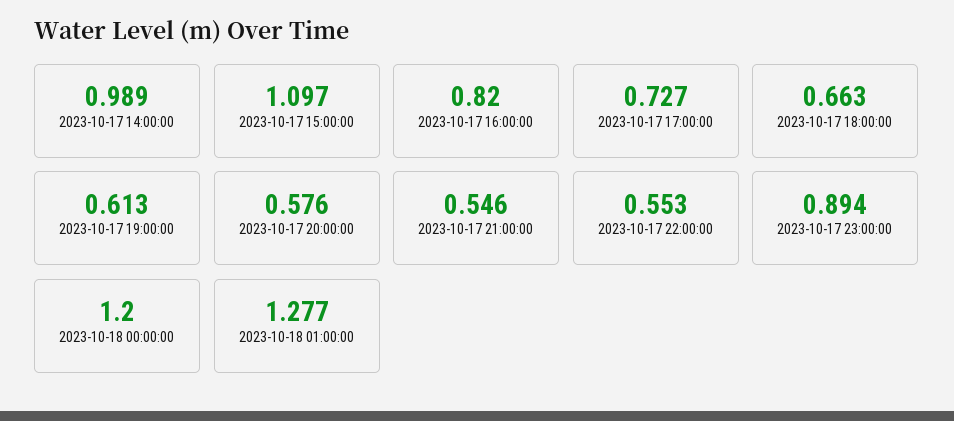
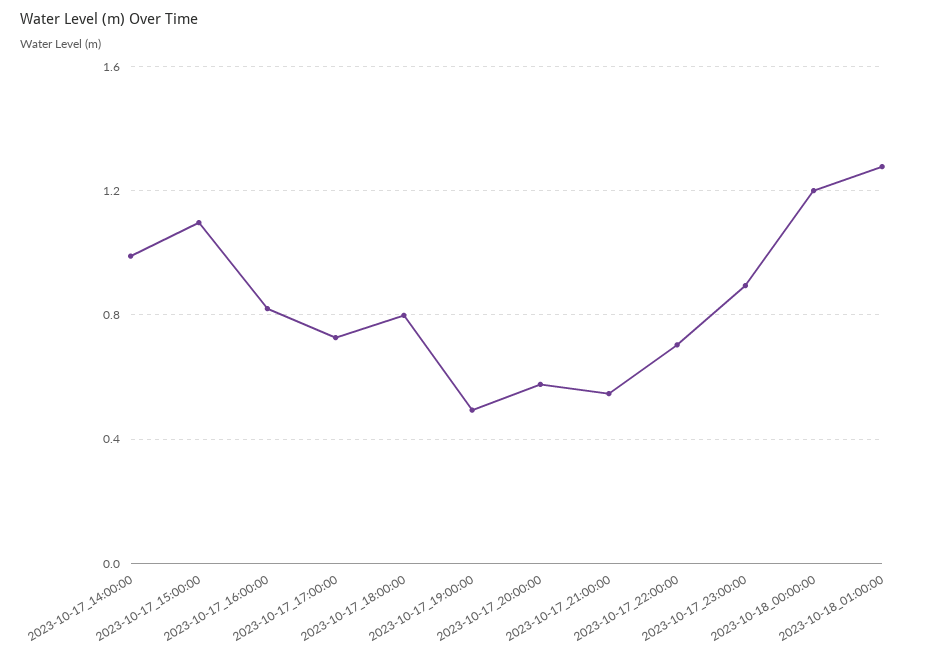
  {
    "2023-10-17 14:00:00": 0.989,
    "2023-10-17 15:00:00": 1.097,
    "2023-10-17 16:00:00": 0.82,
    "2023-10-17 17:00:00": 0.727,
-   "2023-10-17 18:00:00": 0.663,
+   "2023-10-17 18:00:00": 0.8,
-   "2023-10-17 19:00:00": 0.613,
+   "2023-10-17 19:00:00": 0.5,
    "2023-10-17 20:00:00": 0.576,
    "2023-10-17 21:00:00": 0.546,
-   "2023-10-17 22:00:00": 0.553,
+   "2023-10-17 22:00:00": 0.7,
    "2023-10-17 23:00:00": 0.894,
    "2023-10-18 00:00:00": 1.2,
    "2023-10-18 01:00:00": 1.277
  }

